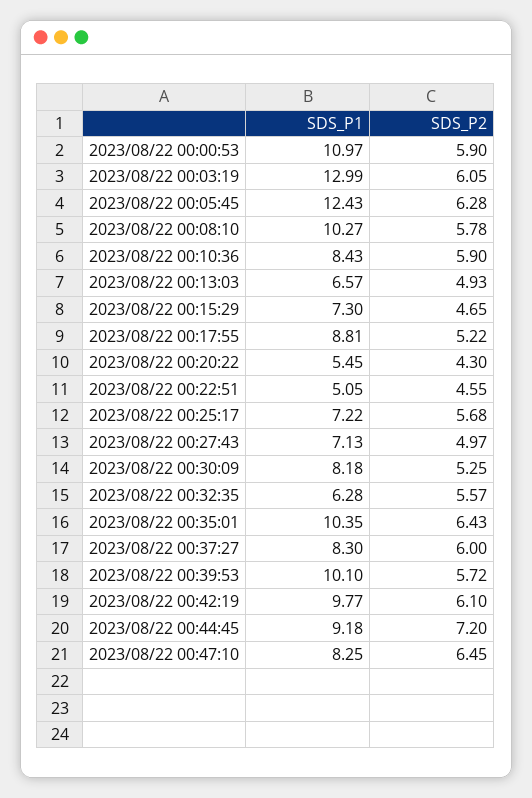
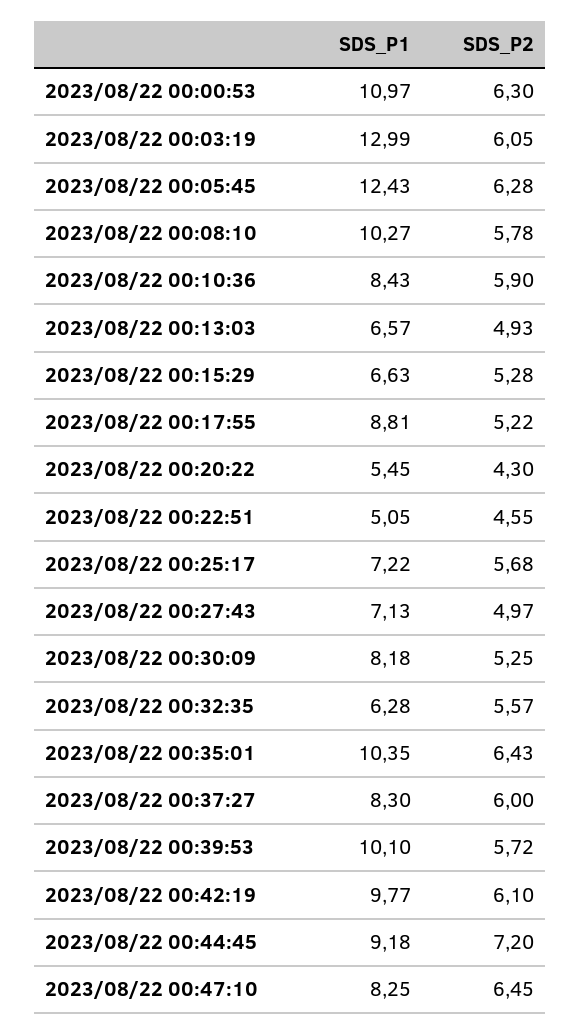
  {
    "SDS_P1": {
      "2023/08/22 00:00:53": 10.97,
      "2023/08/22 00:03:19": 12.99,
      "2023/08/22 00:05:45": 12.43,
      "2023/08/22 00:08:10": 10.27,
      "2023/08/22 00:10:36": 8.43,
      "2023/08/22 00:13:03": 6.57,
-     "2023/08/22 00:15:29": 7.3,
+     "2023/08/22 00:15:29": 6.63,
      "2023/08/22 00:17:55": 8.81,
      "2023/08/22 00:20:22": 5.45,
      "2023/08/22 00:22:51": 5.05,
      "2023/08/22 00:25:17": 7.22,
      "2023/08/22 00:27:43": 7.13,
      "2023/08/22 00:30:09": 8.18,
      "2023/08/22 00:32:35": 6.28,
      "2023/08/22 00:35:01": 10.35,
      "2023/08/22 00:37:27": 8.3,
      "2023/08/22 00:39:53": 10.1,
      "2023/08/22 00:42:19": 9.77,
      "2023/08/22 00:44:45": 9.18,
      "2023/08/22 00:47:10": 8.25
    },
    "SDS_P2": {
-     "2023/08/22 00:00:53": 5.9,
+     "2023/08/22 00:00:53": 6.3,
      "2023/08/22 00:03:19": 6.05,
      "2023/08/22 00:05:45": 6.28,
      "2023/08/22 00:08:10": 5.78,
      "2023/08/22 00:10:36": 5.9,
      "2023/08/22 00:13:03": 4.93,
-     "2023/08/22 00:15:29": 4.65,
+     "2023/08/22 00:15:29": 5.28,
      "2023/08/22 00:17:55": 5.22,
      "2023/08/22 00:20:22": 4.3,
      "2023/08/22 00:22:51": 4.55,
      "2023/08/22 00:25:17": 5.68,
      "2023/08/22 00:27:43": 4.97,
      "2023/08/22 00:30:09": 5.25,
      "2023/08/22 00:32:35": 5.57,
      "2023/08/22 00:35:01": 6.43,
      "2023/08/22 00:37:27": 6,
      "2023/08/22 00:39:53": 5.72,
      "2023/08/22 00:42:19": 6.1,
      "2023/08/22 00:44:45": 7.2,
      "2023/08/22 00:47:10": 6.45
    }
  }

